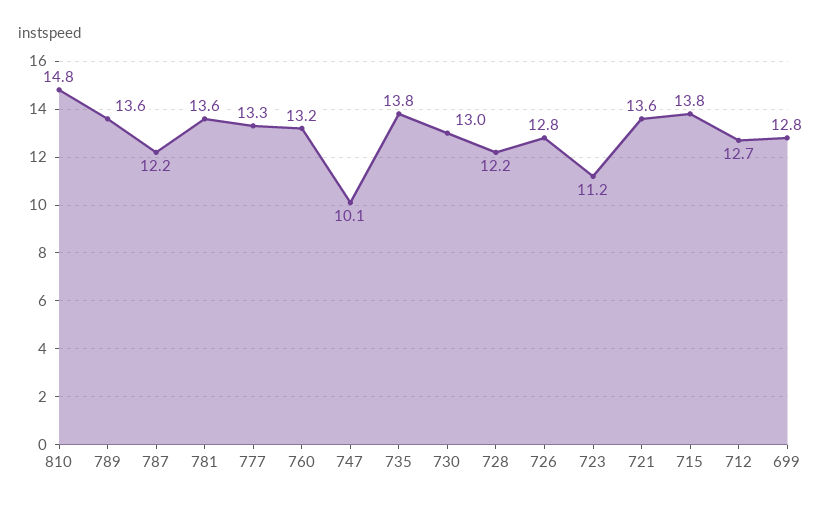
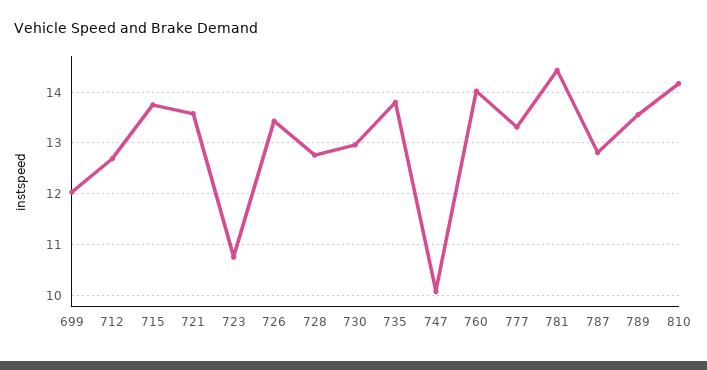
  {
-   "810": 14.8,
+   "810": 14.2,
    "789": 13.6,
-   "787": 12.2,
+   "787": 12.8,
-   "781": 13.6,
+   "781": 14.4,
    "777": 13.3,
-   "760": 13.2,
+   "760": 14,
    "747": 10.1,
    "735": 13.8,
    "730": 13,
-   "728": 12.2,
+   "728": 12.8,
-   "726": 12.8,
+   "726": 13.4,
-   "723": 11.2,
+   "723": 10.8,
    "721": 13.6,
    "715": 13.8,
    "712": 12.7,
-   "699": 12.8
+   "699": 12
  }

